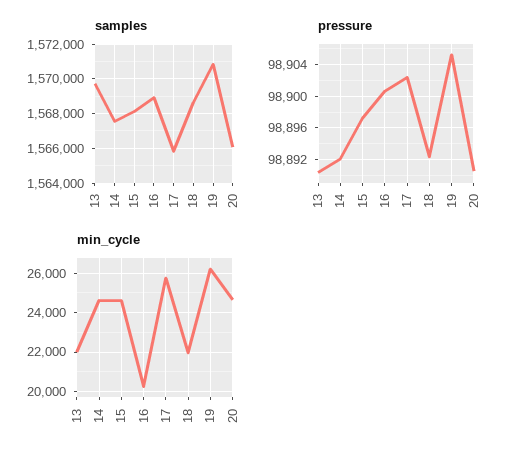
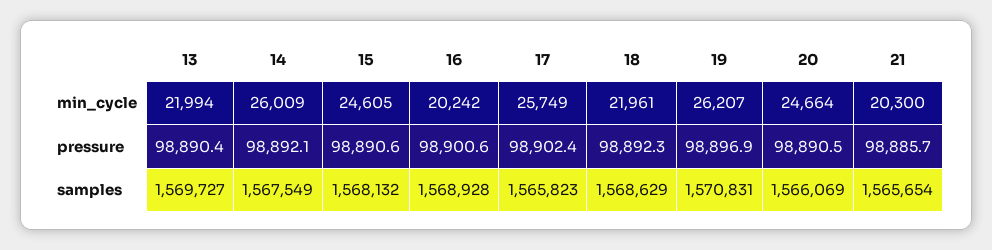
  {
    "samples": {
      "13": 1569727,
      "14": 1567549,
      "15": 1568132,
      "16": 1568928,
      "17": 1565823,
      "18": 1568629,
      "19": 1570831,
-     "20": 1566069
+     "20": 1566069,
+     "21": 1565654
    },
    "pressure": {
      "13": 98890.4,
      "14": 98892.1,
-     "15": 98897,
+     "15": 98890.6,
      "16": 98900.6,
      "17": 98902.4,
      "18": 98892.3,
-     "19": 98905,
+     "19": 98896.9,
-     "20": 98890.5
+     "20": 98890.5,
+     "21": 98885.7
    },
    "min_cycle": {
      "13": 21994,
-     "14": 24500,
+     "14": 26009,
      "15": 24605,
      "16": 20242,
      "17": 25749,
      "18": 21961,
      "19": 26207,
-     "20": 24664
+     "20": 24664,
+     "21": 20300
    }
  }

